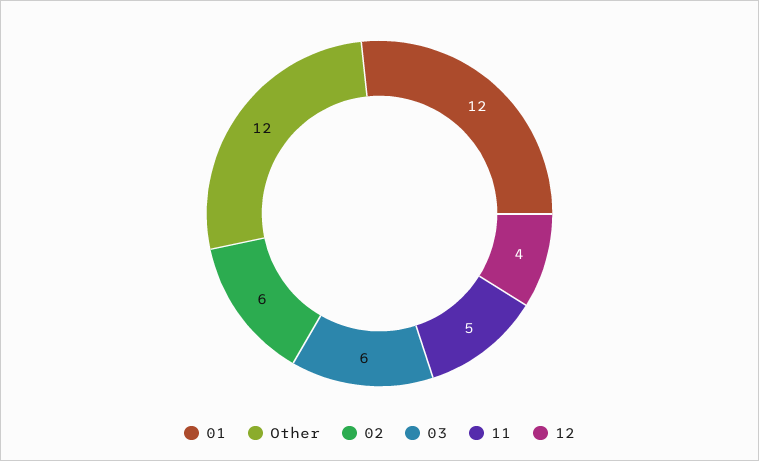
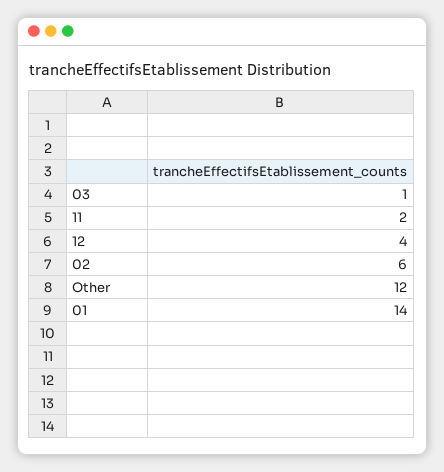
  {
-   "01": 12,
+   "01": 14,
    "Other": 12,
    "02": 6,
-   "03": 6,
+   "03": 1,
-   "11": 5,
+   "11": 2,
    "12": 4
  }

